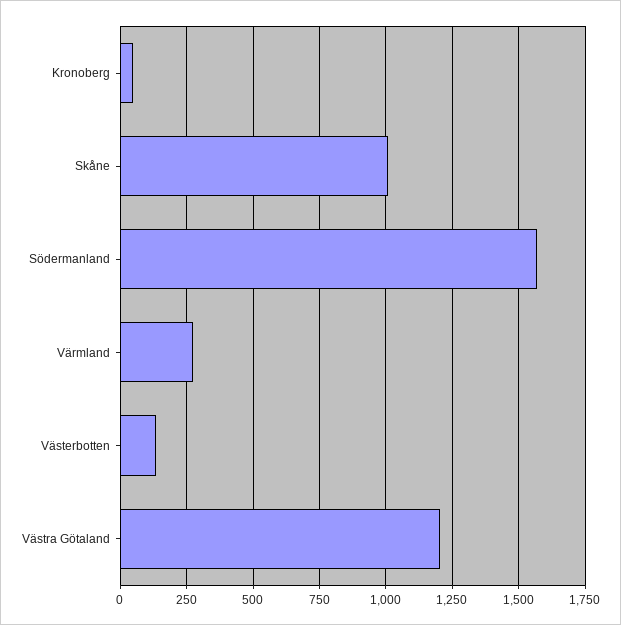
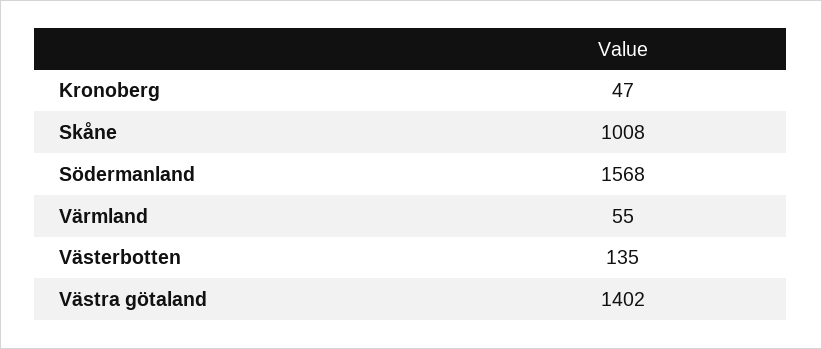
  {
    "Kronoberg": 47,
    "Skåne": 1008,
    "Södermanland": 1568,
-   "Värmland": 275,
+   "Värmland": 55,
    "Västerbotten": 135,
-   "Västra Götaland": 1200
+   "Västra Götaland": 1402
  }

